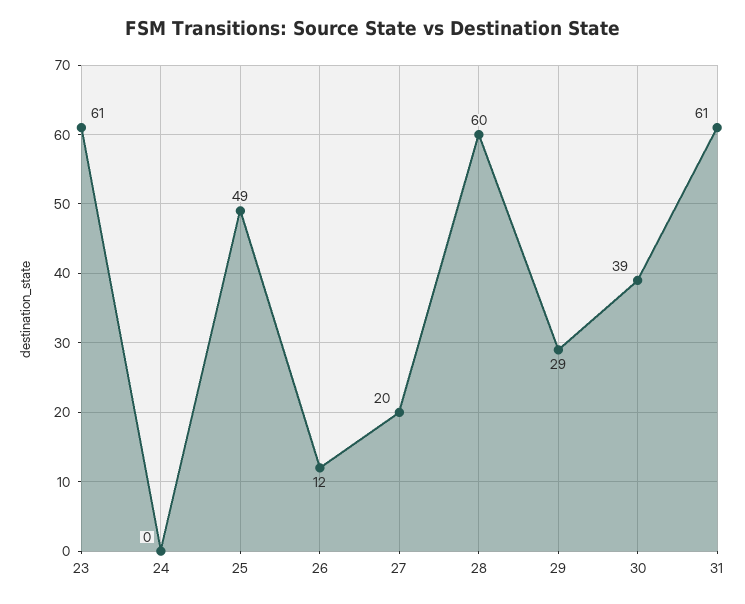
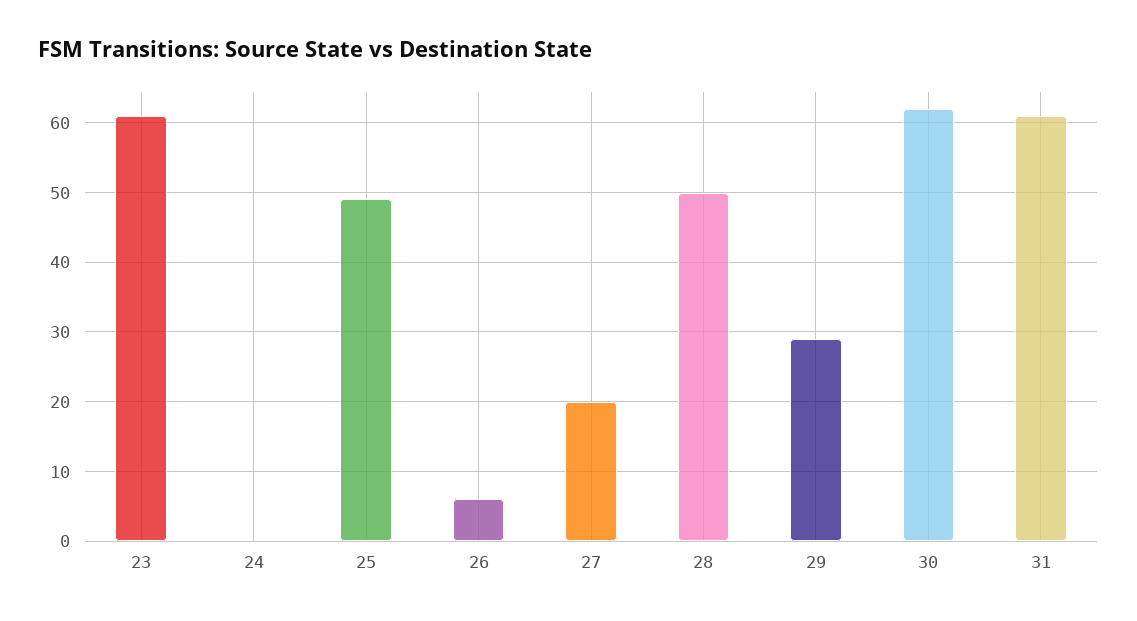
  {
    "23": 61,
    "24": 0,
    "25": 49,
-   "26": 12,
+   "26": 6,
    "27": 20,
-   "28": 60,
+   "28": 50,
    "29": 29,
-   "30": 39,
+   "30": 62,
    "31": 61
  }

